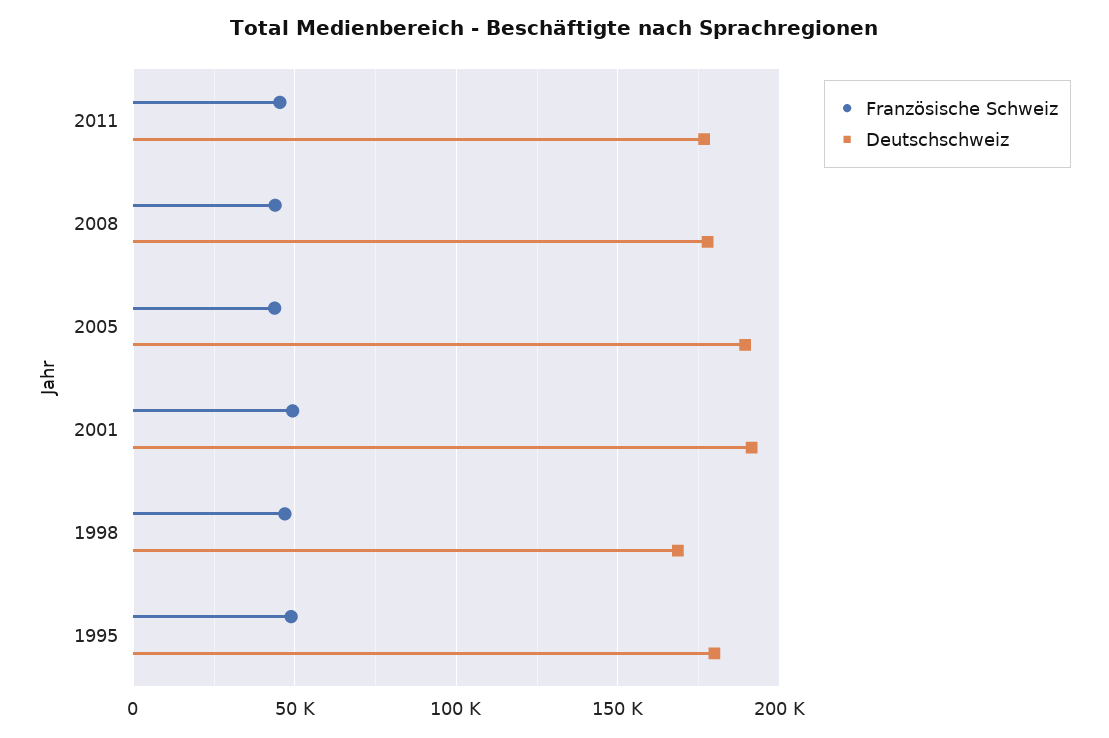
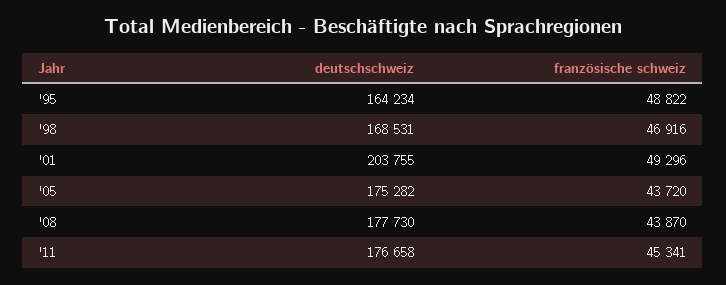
  {
    "Französische Schweiz": {
      "2011": 45341,
      "2008": 43870,
      "2005": 43720,
      "2001": 49296,
      "1998": 46916,
      "1995": 48822
    },
    "Deutschschweiz": {
      "2011": 176658,
      "2008": 177730,
-     "2005": 190000,
+     "2005": 175282,
-     "2001": 190000,
+     "2001": 203755,
      "1998": 168531,
-     "1995": 180000
+     "1995": 164234
    }
  }

